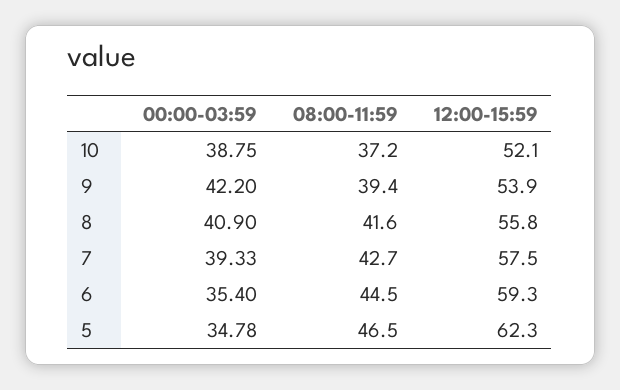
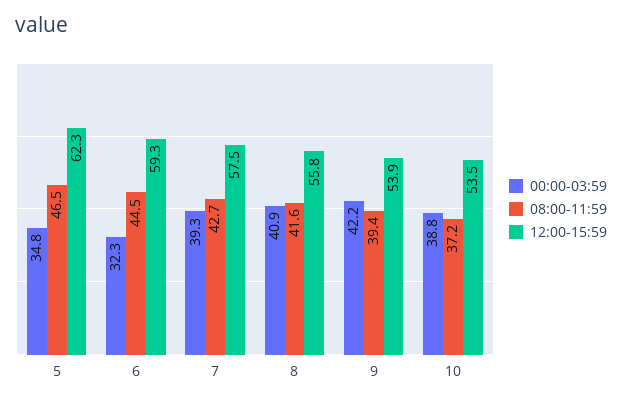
  {
    "00:00-03:59": {
      "10": 38.75,
      "9": 42.2,
      "8": 40.9,
      "7": 39.33,
-     "6": 35.4,
+     "6": 32.3,
      "5": 34.78
    },
    "08:00-11:59": {
      "10": 37.2,
      "9": 39.4,
      "8": 41.6,
      "7": 42.7,
      "6": 44.5,
      "5": 46.5
    },
    "12:00-15:59": {
-     "10": 52.1,
+     "10": 53.5,
      "9": 53.9,
      "8": 55.8,
      "7": 57.5,
      "6": 59.3,
      "5": 62.3
    }
  }

